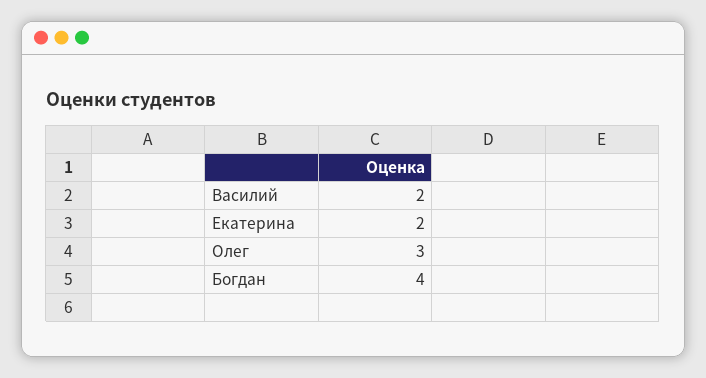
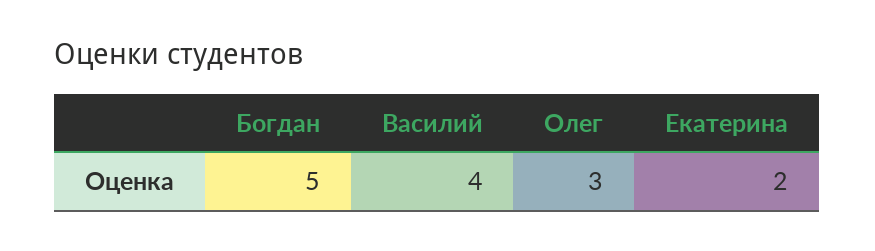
  {
-   "Василий": 2,
+   "Василий": 4,
    "Екатерина": 2,
    "Олег": 3,
-   "Богдан": 4
+   "Богдан": 5
  }

